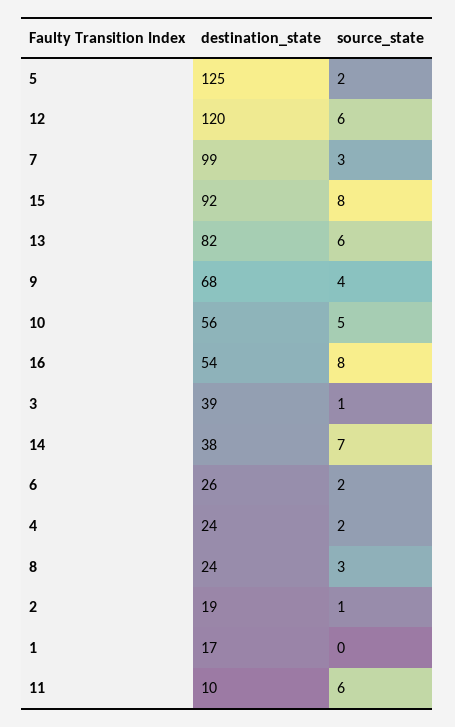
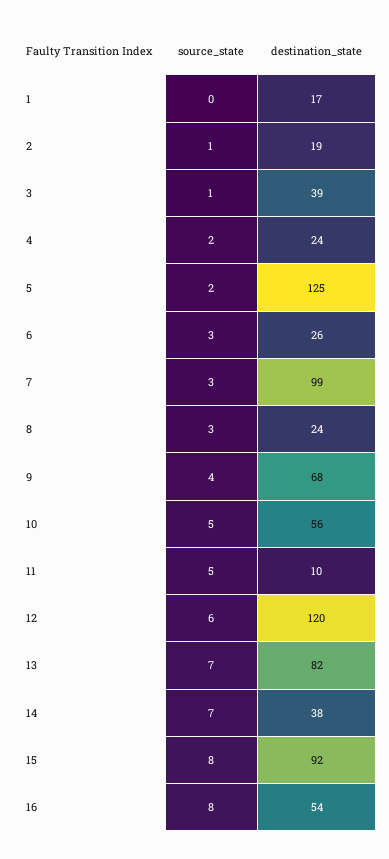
  {
    "destination_state": {
      "5": 125,
      "12": 120,
      "7": 99,
      "15": 92,
      "13": 82,
      "9": 68,
      "10": 56,
      "16": 54,
      "3": 39,
      "14": 38,
      "6": 26,
      "4": 24,
      "8": 24,
      "2": 19,
      "1": 17,
      "11": 10
    },
    "source_state": {
      "5": 2,
      "12": 6,
      "7": 3,
      "15": 8,
-     "13": 6,
+     "13": 7,
      "9": 4,
      "10": 5,
      "16": 8,
      "3": 1,
      "14": 7,
-     "6": 2,
+     "6": 3,
      "4": 2,
      "8": 3,
      "2": 1,
      "1": 0,
-     "11": 6
+     "11": 5
    }
  }

